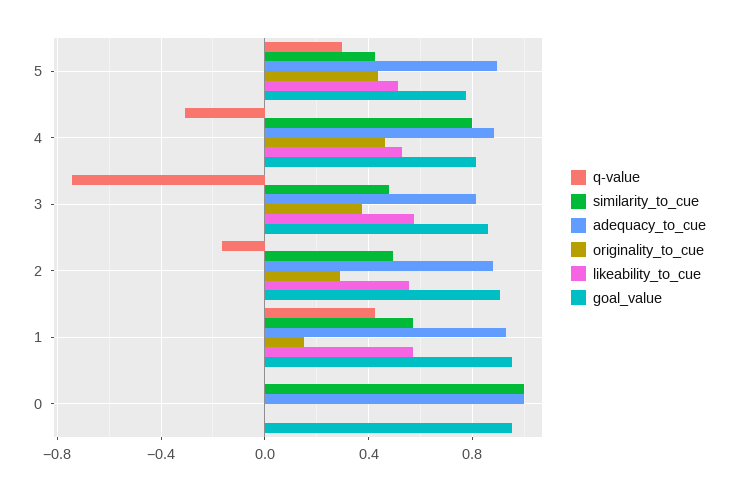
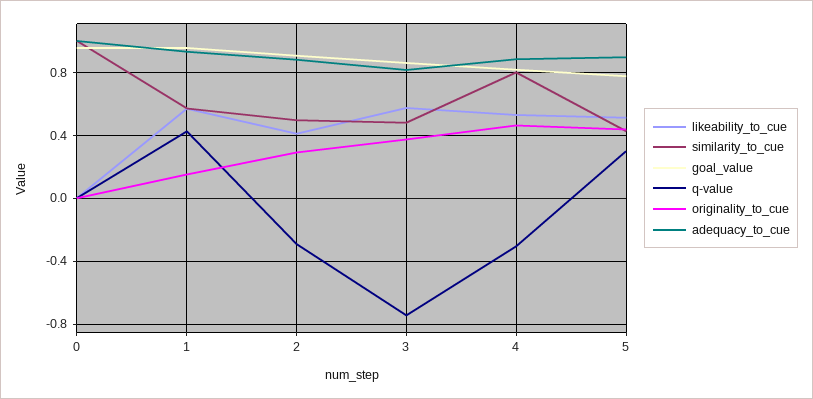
  {
    "q-value": {
      "5": 0.3,
      "4": -0.3,
      "3": -0.75,
-     "2": -0.15,
+     "2": -0.3,
      "1": 0.4,
      "0": 0
    },
    "similarity_to_cue": {
      "5": 0.45,
      "4": 0.8,
      "3": 0.5,
      "2": 0.5,
      "1": 0.55,
      "0": 1
    },
    "adequacy_to_cue": {
      "5": 0.9,
      "4": 0.9,
      "3": 0.8,
      "2": 0.9,
      "1": 0.95,
      "0": 1
    },
    "originality_to_cue": {
      "5": 0.45,
      "4": 0.45,
      "3": 0.35,
      "2": 0.3,
      "1": 0.15,
      "0": 0
    },
    "likeability_to_cue": {
      "5": 0.5,
      "4": 0.55,
      "3": 0.55,
-     "2": 0.55,
+     "2": 0.4,
      "1": 0.55,
      "0": 0
    },
    "goal_value": {
      "5": 0.8,
      "4": 0.8,
      "3": 0.85,
      "2": 0.9,
      "1": 0.95,
      "0": 0.95
    }
  }

